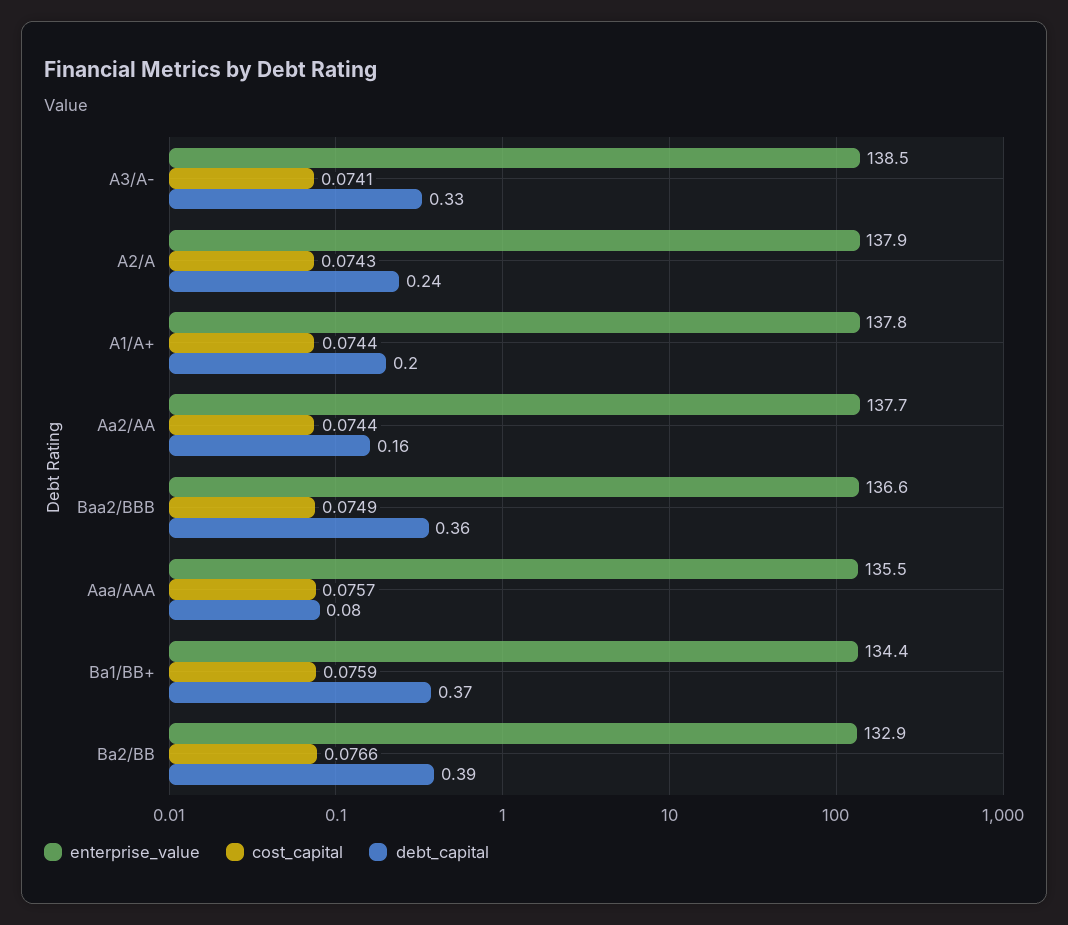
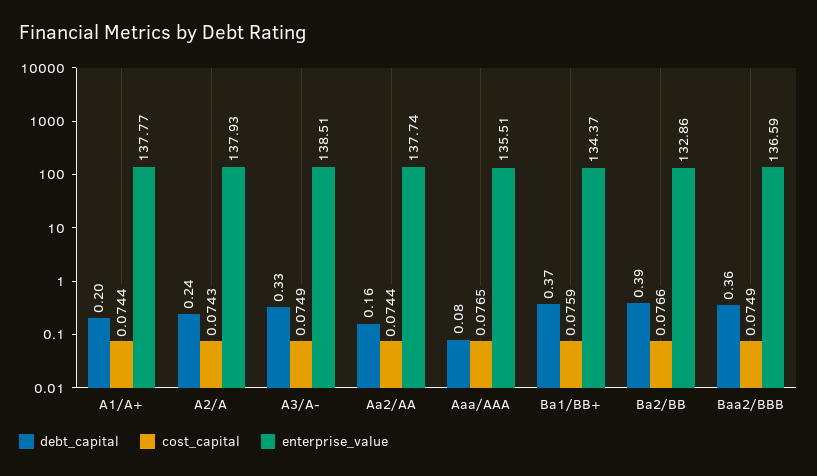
  {
    "enterprise_value": {
      "A3/A-": 138.51,
      "A2/A": 137.93,
      "A1/A+": 137.77,
      "Aa2/AA": 137.74,
      "Baa2/BBB": 136.59,
      "Aaa/AAA": 135.51,
      "Ba1/BB+": 134.37,
      "Ba2/BB": 132.86
    },
    "cost_capital": {
-     "A3/A-": 0.0741,
+     "A3/A-": 0.0749,
      "A2/A": 0.0743,
      "A1/A+": 0.0744,
      "Aa2/AA": 0.0744,
      "Baa2/BBB": 0.0749,
-     "Aaa/AAA": 0.0757,
+     "Aaa/AAA": 0.0765,
      "Ba1/BB+": 0.0759,
      "Ba2/BB": 0.0766
    },
    "debt_capital": {
      "A3/A-": 0.33,
      "A2/A": 0.24,
      "A1/A+": 0.2,
      "Aa2/AA": 0.16,
      "Baa2/BBB": 0.36,
      "Aaa/AAA": 0.08,
      "Ba1/BB+": 0.37,
      "Ba2/BB": 0.39
    }
  }

